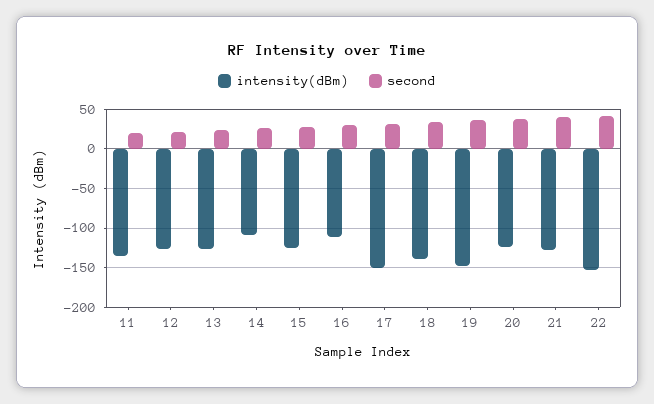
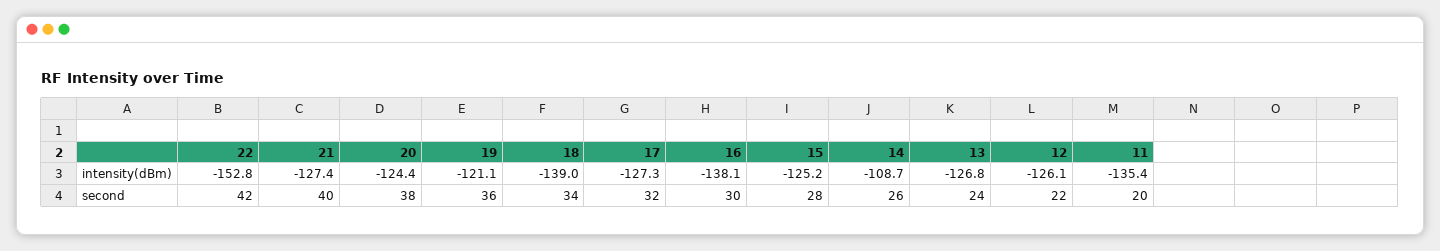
  {
    "intensity(dBm)": {
      "11": -135.4,
      "12": -126.1,
      "13": -126.8,
      "14": -108.7,
      "15": -125.2,
-     "16": -110,
+     "16": -138.1,
-     "17": -150,
+     "17": -127.3,
      "18": -139,
-     "19": -150,
+     "19": -121.1,
      "20": -124.4,
      "21": -127.4,
      "22": -152.8
    },
    "second": {
      "11": 20,
      "12": 22,
      "13": 24,
      "14": 26,
      "15": 28,
      "16": 30,
      "17": 32,
      "18": 34,
      "19": 36,
      "20": 38,
      "21": 40,
      "22": 42
    }
  }

